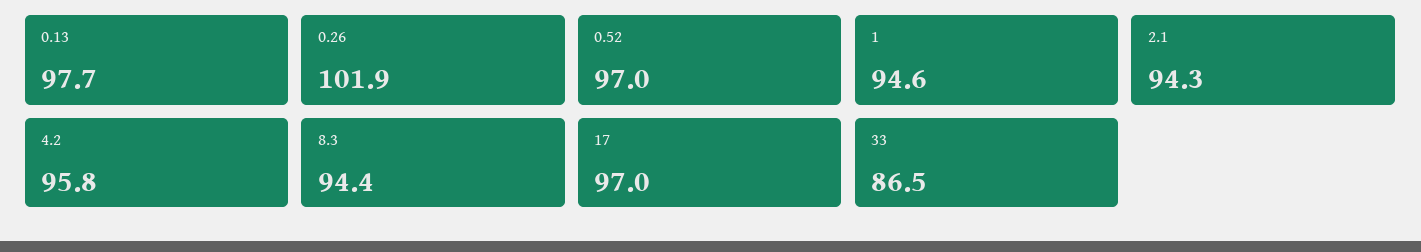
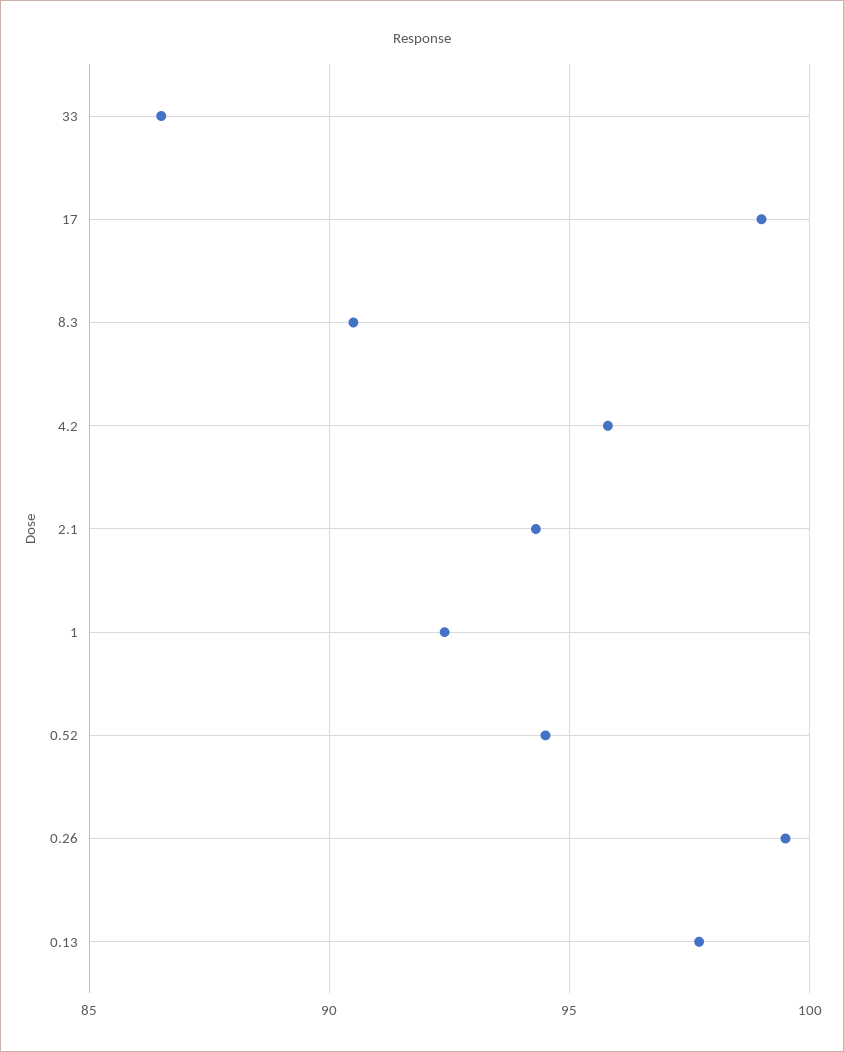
  {
    "0.13": 97.7,
-   "0.26": 101.9,
+   "0.26": 99.5,
-   "0.52": 97,
+   "0.52": 94.5,
-   "1": 94.6,
+   "1": 92.5,
    "2.1": 94.3,
    "4.2": 95.8,
-   "8.3": 94.4,
+   "8.3": 90.5,
-   "17": 97,
+   "17": 99,
    "33": 86.5
  }

